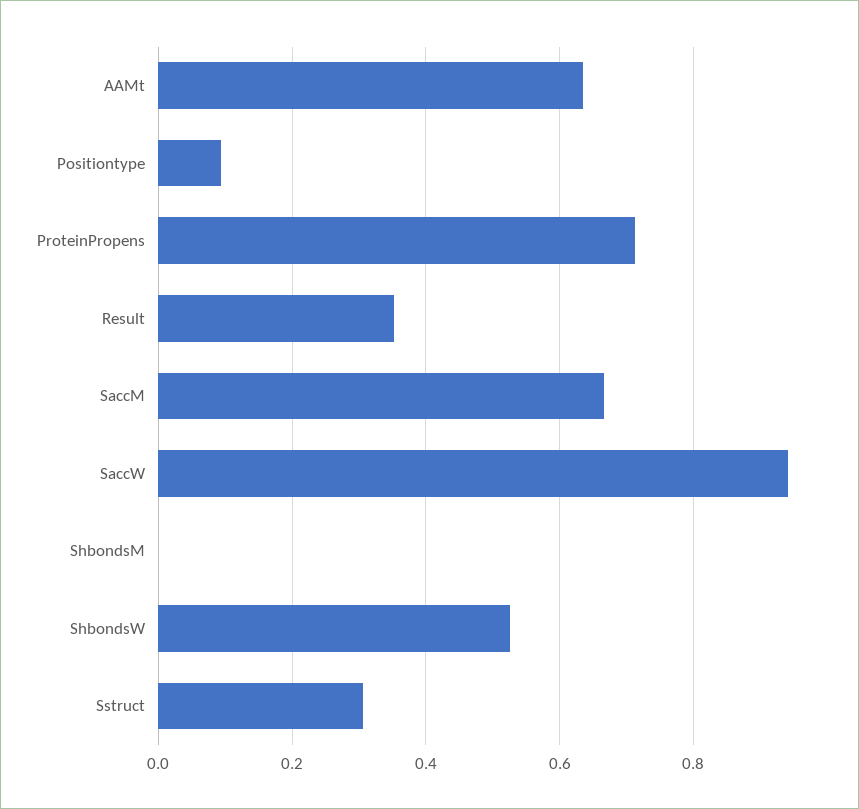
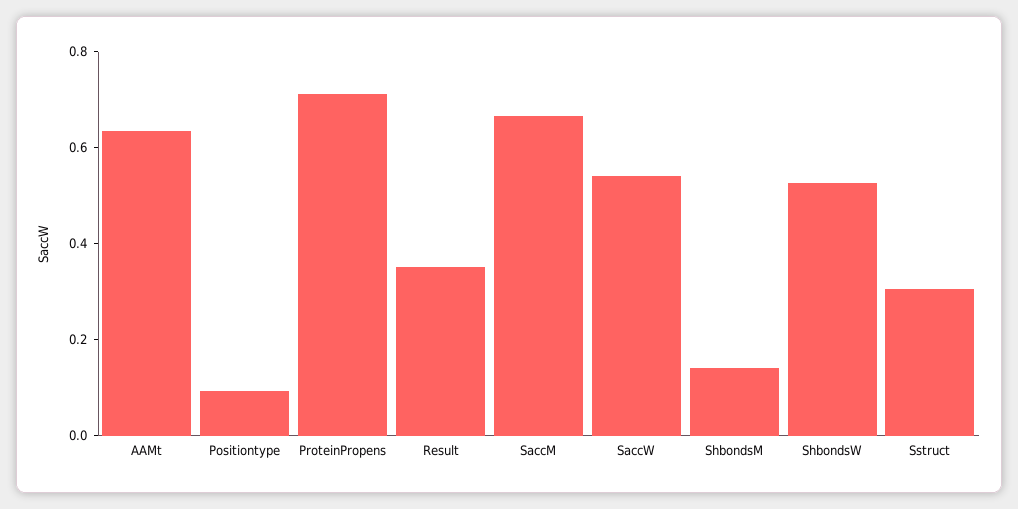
  {
    "AAMt": 0.64,
    "Positiontype": 0.1,
    "ProteinPropens": 0.72,
    "Result": 0.36,
    "SaccM": 0.66,
-   "SaccW": 0.94,
+   "SaccW": 0.55,
-   "ShbondsM": 0,
+   "ShbondsM": 0.15,
    "ShbondsW": 0.52,
    "Sstruct": 0.3
  }

